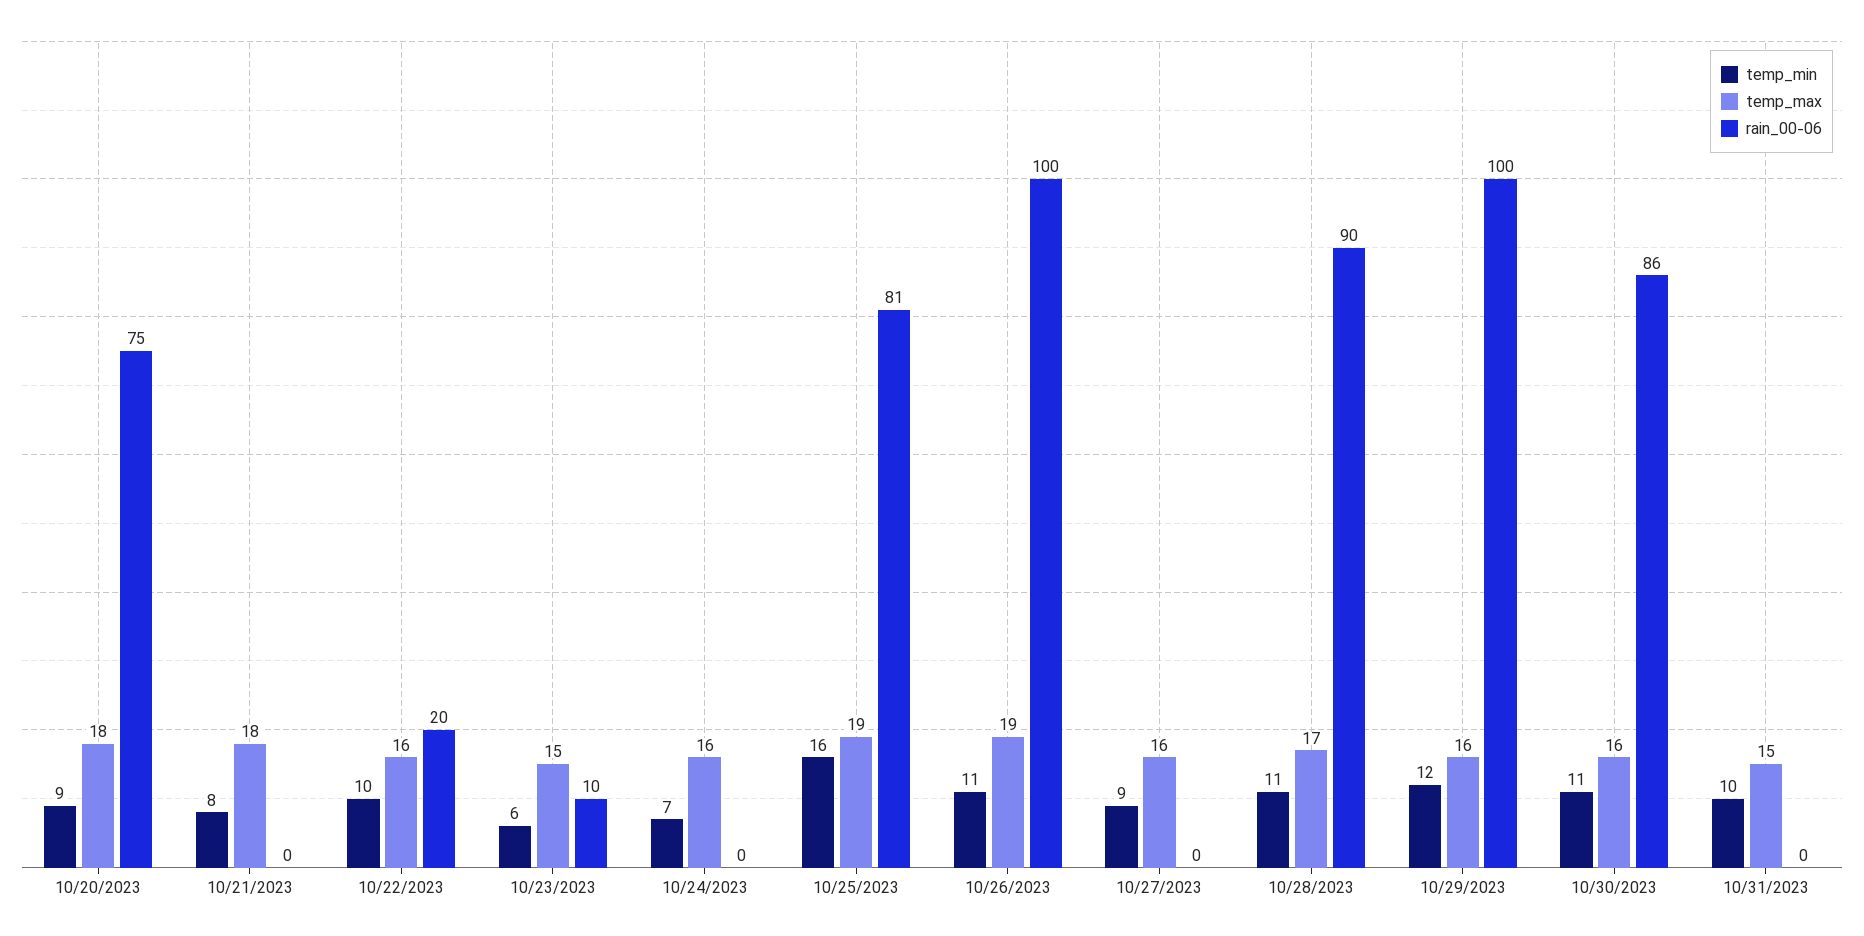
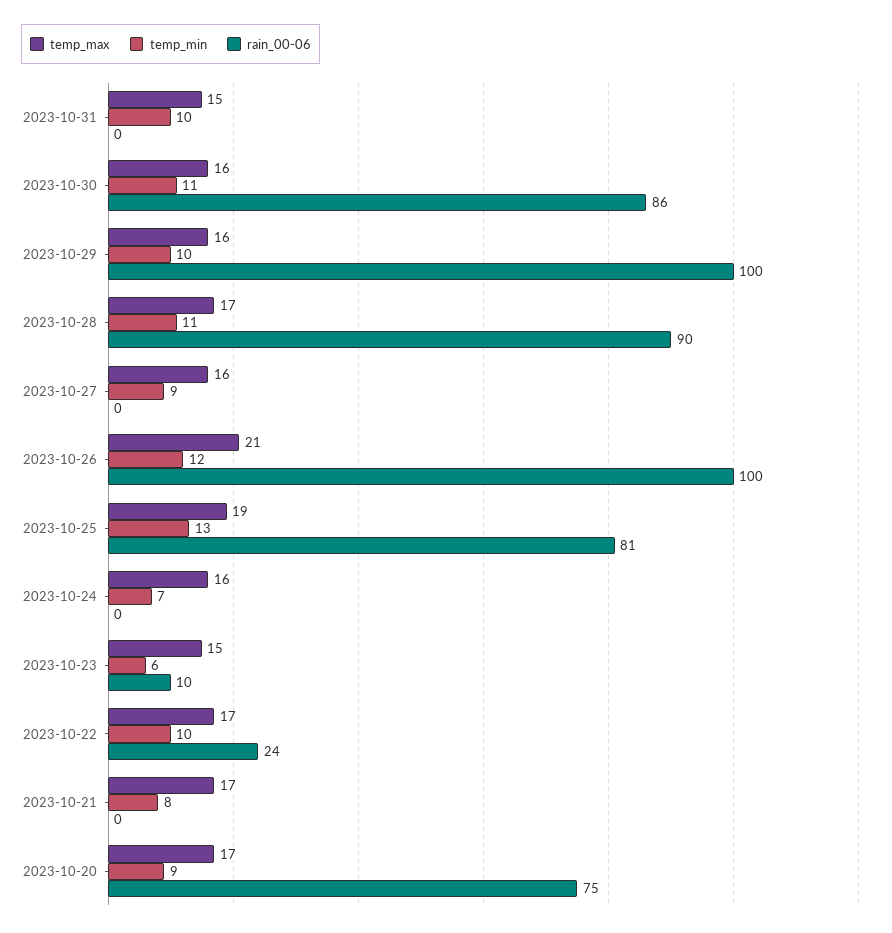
  {
    "temp_min": {
      "10/20/2023": 9,
      "10/21/2023": 8,
      "10/22/2023": 10,
      "10/23/2023": 6,
      "10/24/2023": 7,
-     "10/25/2023": 16,
+     "10/25/2023": 13,
-     "10/26/2023": 11,
+     "10/26/2023": 12,
      "10/27/2023": 9,
      "10/28/2023": 11,
-     "10/29/2023": 12,
+     "10/29/2023": 10,
      "10/30/2023": 11,
      "10/31/2023": 10
    },
    "temp_max": {
-     "10/20/2023": 18,
+     "10/20/2023": 17,
-     "10/21/2023": 18,
+     "10/21/2023": 17,
-     "10/22/2023": 16,
+     "10/22/2023": 17,
      "10/23/2023": 15,
      "10/24/2023": 16,
      "10/25/2023": 19,
-     "10/26/2023": 19,
+     "10/26/2023": 21,
      "10/27/2023": 16,
      "10/28/2023": 17,
      "10/29/2023": 16,
      "10/30/2023": 16,
      "10/31/2023": 15
    },
    "rain_00-06": {
      "10/20/2023": 75,
      "10/21/2023": 0,
-     "10/22/2023": 20,
+     "10/22/2023": 24,
      "10/23/2023": 10,
      "10/24/2023": 0,
      "10/25/2023": 81,
      "10/26/2023": 100,
      "10/27/2023": 0,
      "10/28/2023": 90,
      "10/29/2023": 100,
      "10/30/2023": 86,
      "10/31/2023": 0
    }
  }

